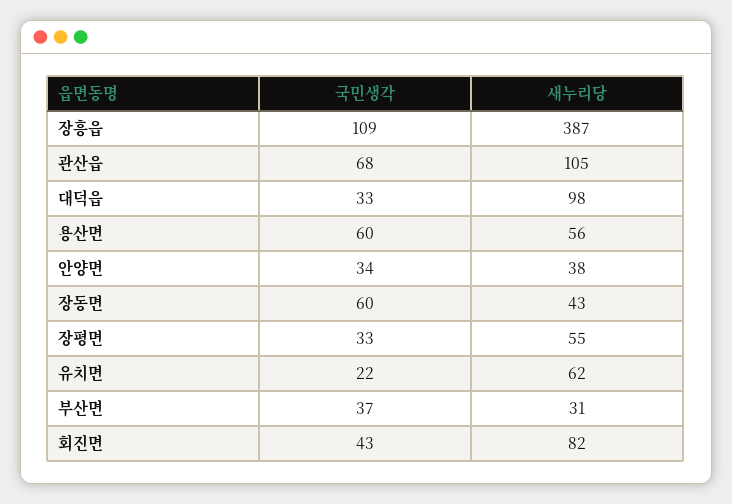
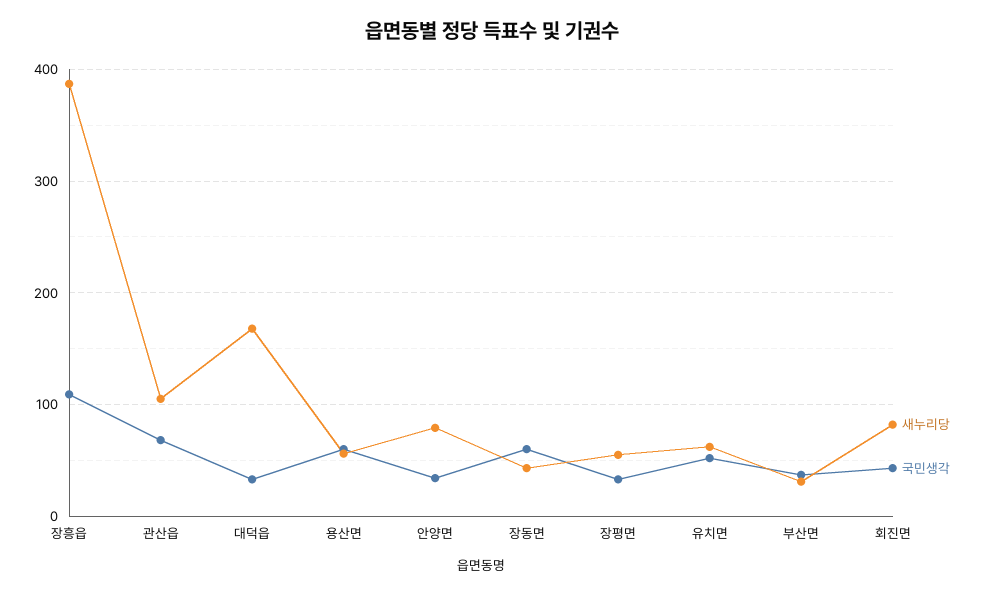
  {
    "국민생각": {
      "장흥읍": 109,
      "관산읍": 68,
      "대덕읍": 33,
      "용산면": 60,
      "안양면": 34,
      "장동면": 60,
      "장평면": 33,
-     "유치면": 22,
+     "유치면": 50,
      "부산면": 37,
      "회진면": 43
    },
    "새누리당": {
      "장흥읍": 387,
      "관산읍": 105,
-     "대덕읍": 98,
+     "대덕읍": 170,
      "용산면": 56,
-     "안양면": 38,
+     "안양면": 80,
      "장동면": 43,
      "장평면": 55,
      "유치면": 62,
      "부산면": 31,
      "회진면": 82
    }
  }

